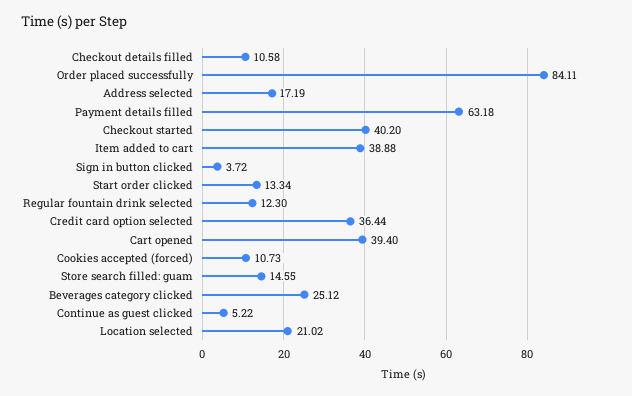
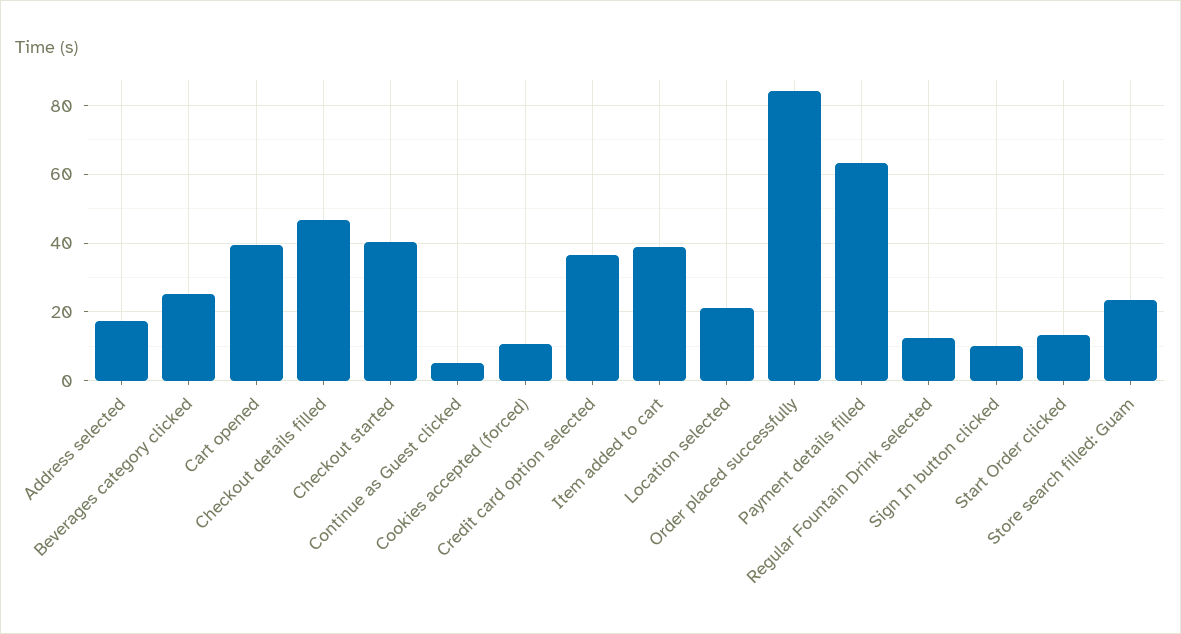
  {
-   "Checkout details filled": 10.58,
+   "Checkout details filled": 46,
    "Order placed successfully": 84.11,
    "Address selected": 17.19,
    "Payment details filled": 63.18,
    "Checkout started": 40.2,
    "Item added to cart": 38.88,
-   "Sign in button clicked": 3.72,
+   "Sign in button clicked": 10,
    "Start order clicked": 13.34,
    "Regular fountain drink selected": 12.3,
    "Credit card option selected": 36.44,
    "Cart opened": 39.4,
    "Cookies accepted (forced)": 10.73,
-   "Store search filled: guam": 14.55,
+   "Store search filled: guam": 24,
    "Beverages category clicked": 25.12,
    "Continue as guest clicked": 5.22,
    "Location selected": 21.02
  }

